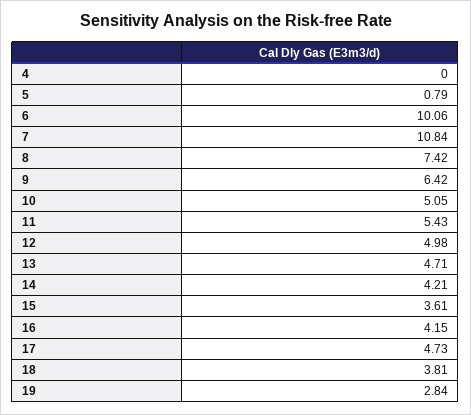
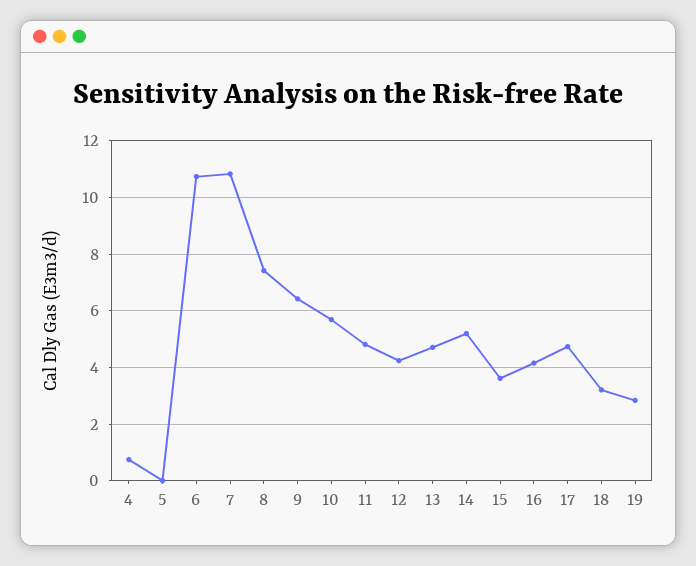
  {
-   "4": 0,
+   "4": 0.75,
-   "5": 0.79,
+   "5": 0,
-   "6": 10.06,
+   "6": 10.75,
    "7": 10.84,
    "8": 7.42,
    "9": 6.42,
-   "10": 5.05,
+   "10": 5.75,
-   "11": 5.43,
+   "11": 4.75,
-   "12": 4.98,
+   "12": 4.25,
    "13": 4.71,
-   "14": 4.21,
+   "14": 5.25,
    "15": 3.61,
    "16": 4.15,
    "17": 4.73,
-   "18": 3.81,
+   "18": 3.25,
    "19": 2.84
  }

